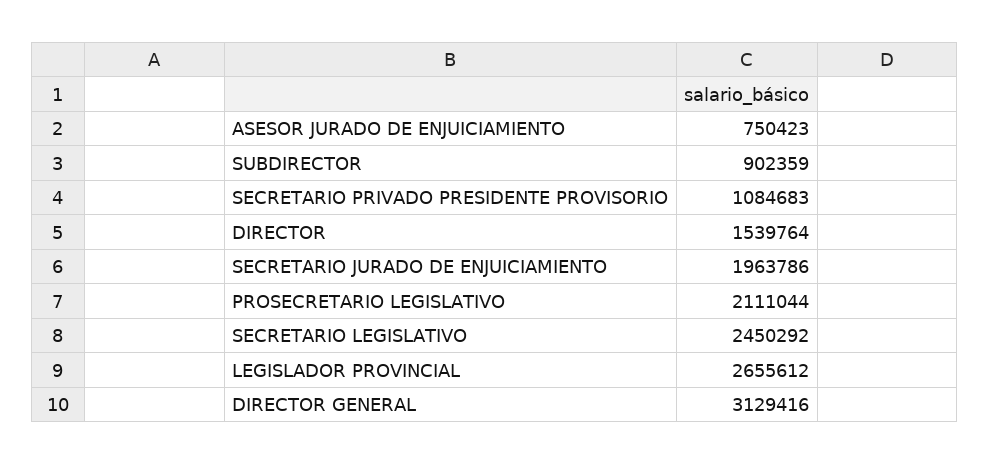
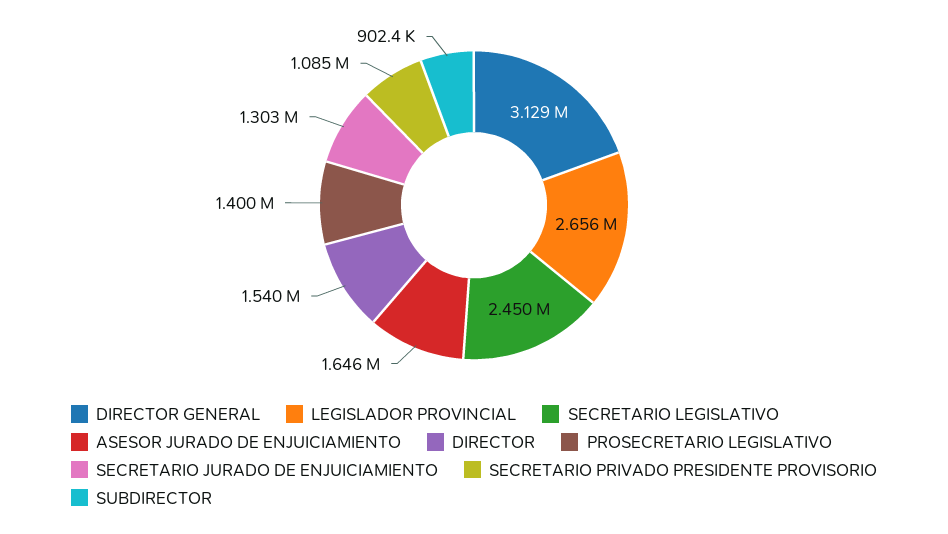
  {
-   "ASESOR JURADO DE ENJUICIAMIENTO": 750423,
+   "ASESOR JURADO DE ENJUICIAMIENTO": 1646000,
    "SUBDIRECTOR": 902359,
    "SECRETARIO PRIVADO PRESIDENTE PROVISORIO": 1084683,
    "DIRECTOR": 1539764,
-   "SECRETARIO JURADO DE ENJUICIAMIENTO": 1963786,
+   "SECRETARIO JURADO DE ENJUICIAMIENTO": 1303000,
-   "PROSECRETARIO LEGISLATIVO": 2111044,
+   "PROSECRETARIO LEGISLATIVO": 1400000,
    "SECRETARIO LEGISLATIVO": 2450292,
    "LEGISLADOR PROVINCIAL": 2655612,
    "DIRECTOR GENERAL": 3129416
  }

